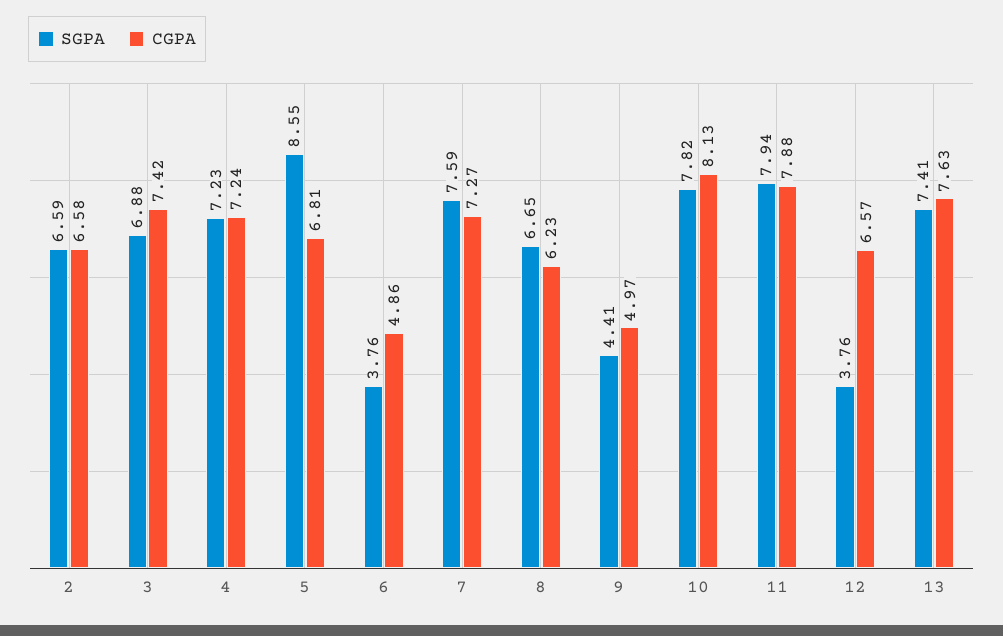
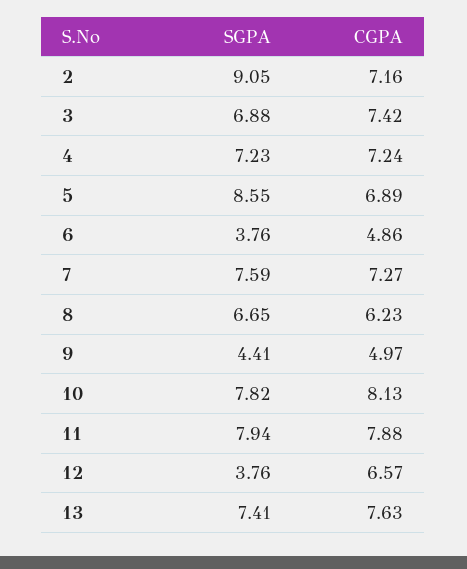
  {
    "SGPA": {
-     "2": 6.59,
+     "2": 9.05,
      "3": 6.88,
      "4": 7.23,
      "5": 8.55,
      "6": 3.76,
      "7": 7.59,
      "8": 6.65,
      "9": 4.41,
      "10": 7.82,
      "11": 7.94,
      "12": 3.76,
      "13": 7.41
    },
    "CGPA": {
-     "2": 6.58,
+     "2": 7.16,
      "3": 7.42,
      "4": 7.24,
-     "5": 6.81,
+     "5": 6.89,
      "6": 4.86,
      "7": 7.27,
      "8": 6.23,
      "9": 4.97,
      "10": 8.13,
      "11": 7.88,
      "12": 6.57,
      "13": 7.63
    }
  }

